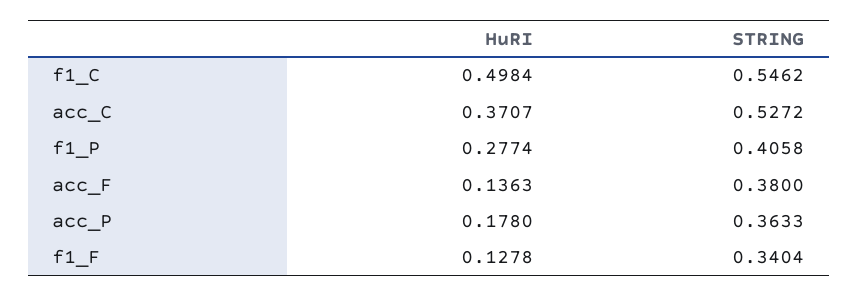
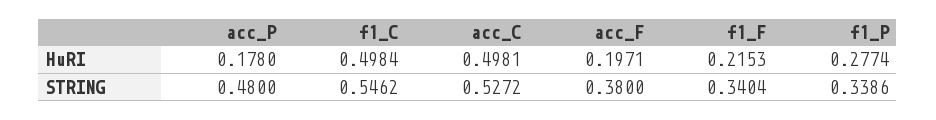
  {
    "HuRI": {
      "f1_C": 0.4984,
-     "acc_C": 0.3707,
+     "acc_C": 0.4981,
      "f1_P": 0.2774,
-     "acc_F": 0.1363,
+     "acc_F": 0.1971,
      "acc_P": 0.178,
-     "f1_F": 0.1278
+     "f1_F": 0.2153
    },
    "STRING": {
      "f1_C": 0.5462,
      "acc_C": 0.5272,
-     "f1_P": 0.4058,
+     "f1_P": 0.3386,
      "acc_F": 0.38,
-     "acc_P": 0.3633,
+     "acc_P": 0.48,
      "f1_F": 0.3404
    }
  }

